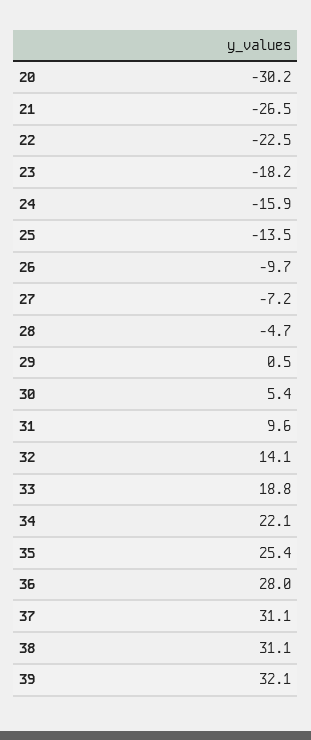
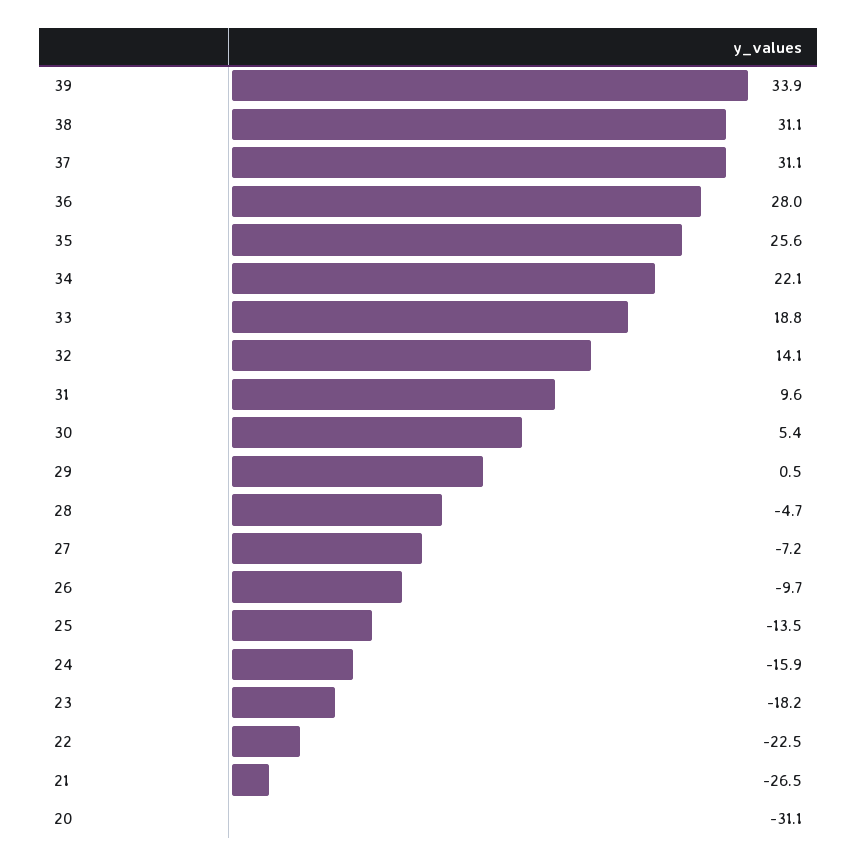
  {
-   "20": -30.2,
+   "20": -31.1,
    "21": -26.5,
    "22": -22.5,
    "23": -18.2,
    "24": -15.9,
    "25": -13.5,
    "26": -9.7,
    "27": -7.2,
    "28": -4.7,
    "29": 0.5,
    "30": 5.4,
    "31": 9.6,
    "32": 14.1,
    "33": 18.8,
    "34": 22.1,
-   "35": 25.4,
+   "35": 25.6,
    "36": 28,
    "37": 31.1,
    "38": 31.1,
-   "39": 32.1
+   "39": 33.9
  }

